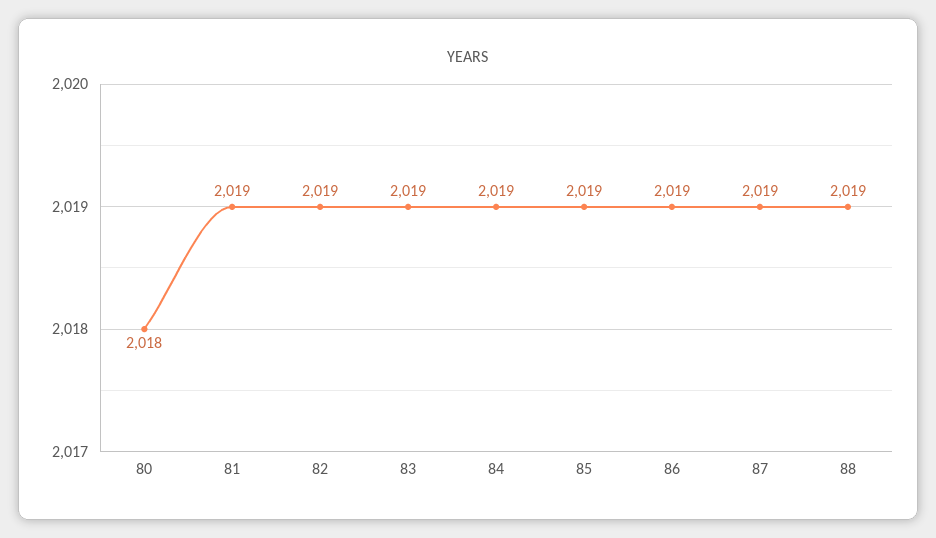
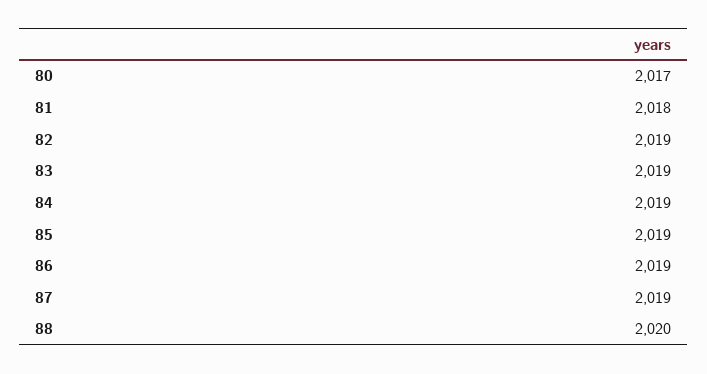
  {
-   "80": 2018,
+   "80": 2017,
-   "81": 2019,
+   "81": 2018,
    "82": 2019,
    "83": 2019,
    "84": 2019,
    "85": 2019,
    "86": 2019,
    "87": 2019,
-   "88": 2019
+   "88": 2020
  }

